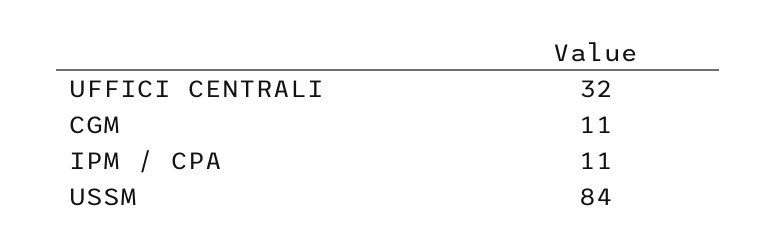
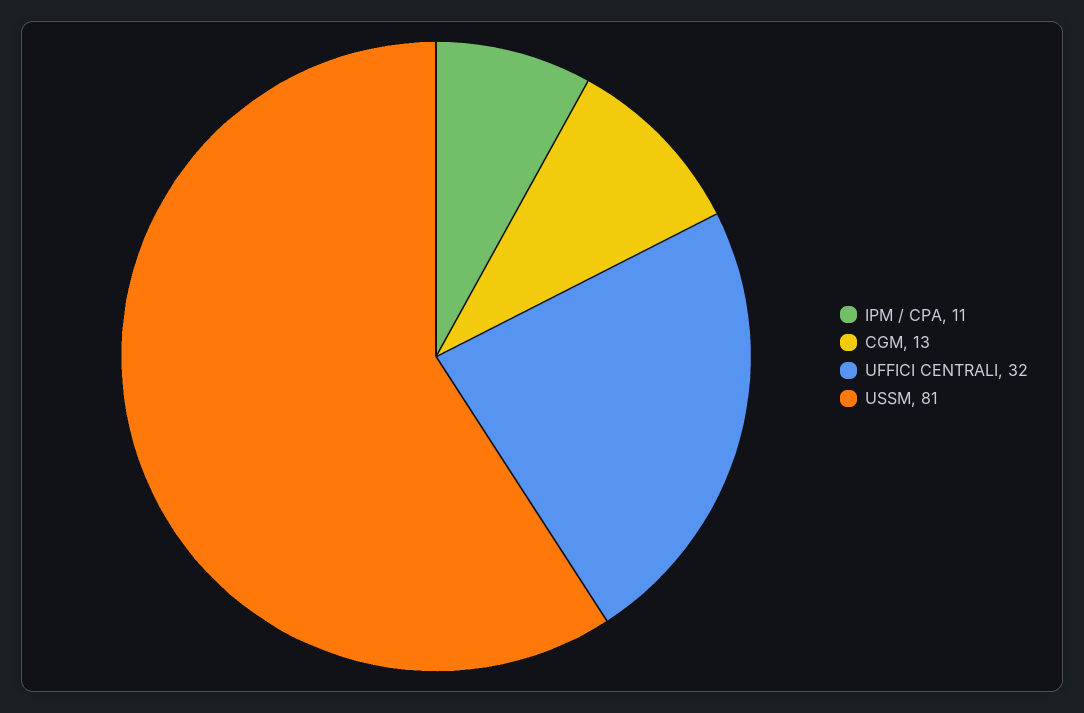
  {
    "UFFICI CENTRALI": 32,
-   "CGM": 11,
+   "CGM": 13,
    "IPM / CPA": 11,
-   "USSM": 84
+   "USSM": 81
  }

